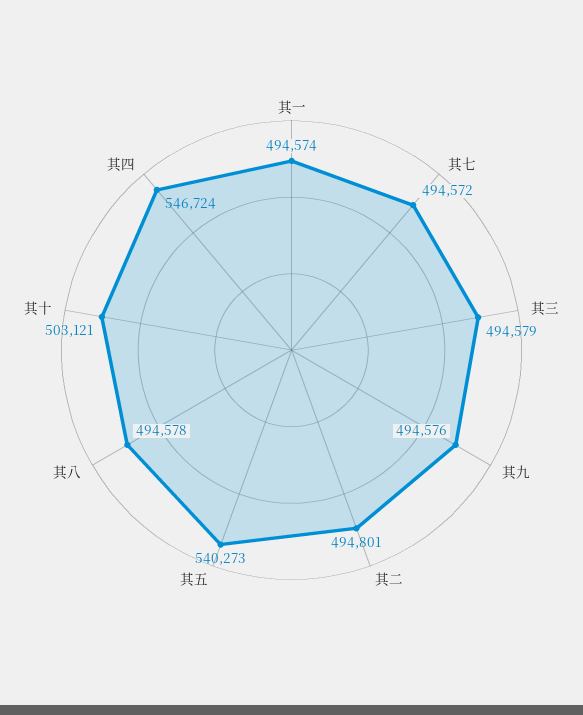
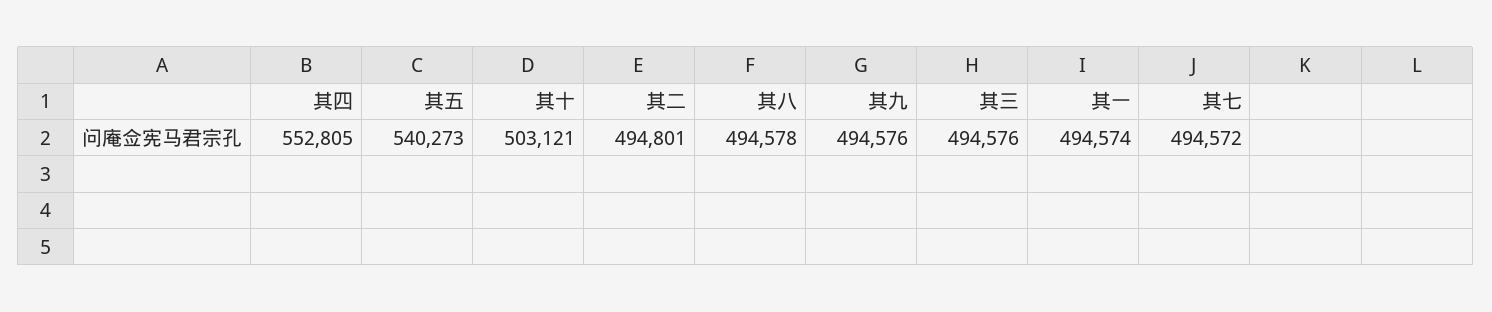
  {
    "其一": 494574,
    "其七": 494572,
-   "其三": 494579,
+   "其三": 494576,
    "其九": 494576,
    "其二": 494801,
    "其五": 540273,
    "其八": 494578,
    "其十": 503121,
-   "其四": 546724
+   "其四": 552805
  }

